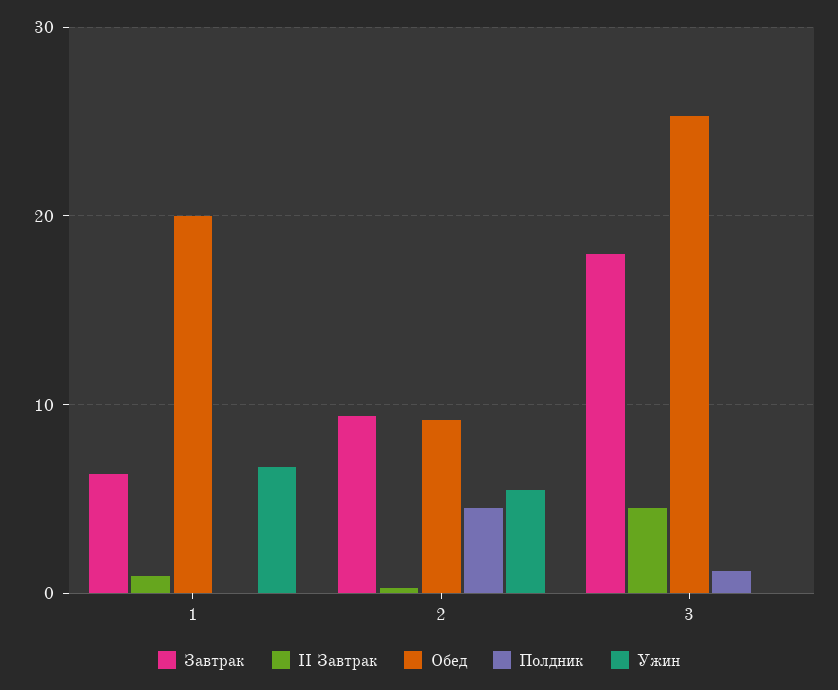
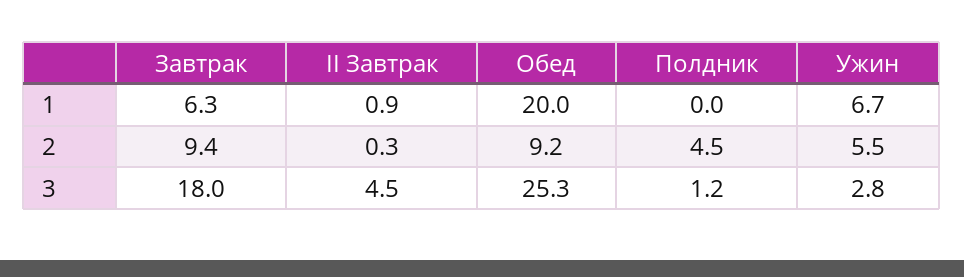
  {
    "Завтрак": {
      "1": 6.3,
      "2": 9.4,
      "3": 18
    },
    "II Завтрак": {
      "1": 0.9,
      "2": 0.3,
      "3": 4.5
    },
    "Обед": {
      "1": 20,
      "2": 9.2,
      "3": 25.3
    },
    "Полдник": {
      "1": 0,
      "2": 4.5,
      "3": 1.2
    },
    "Ужин": {
      "1": 6.7,
      "2": 5.5,
-     "3": 0
+     "3": 2.8
    }
  }

